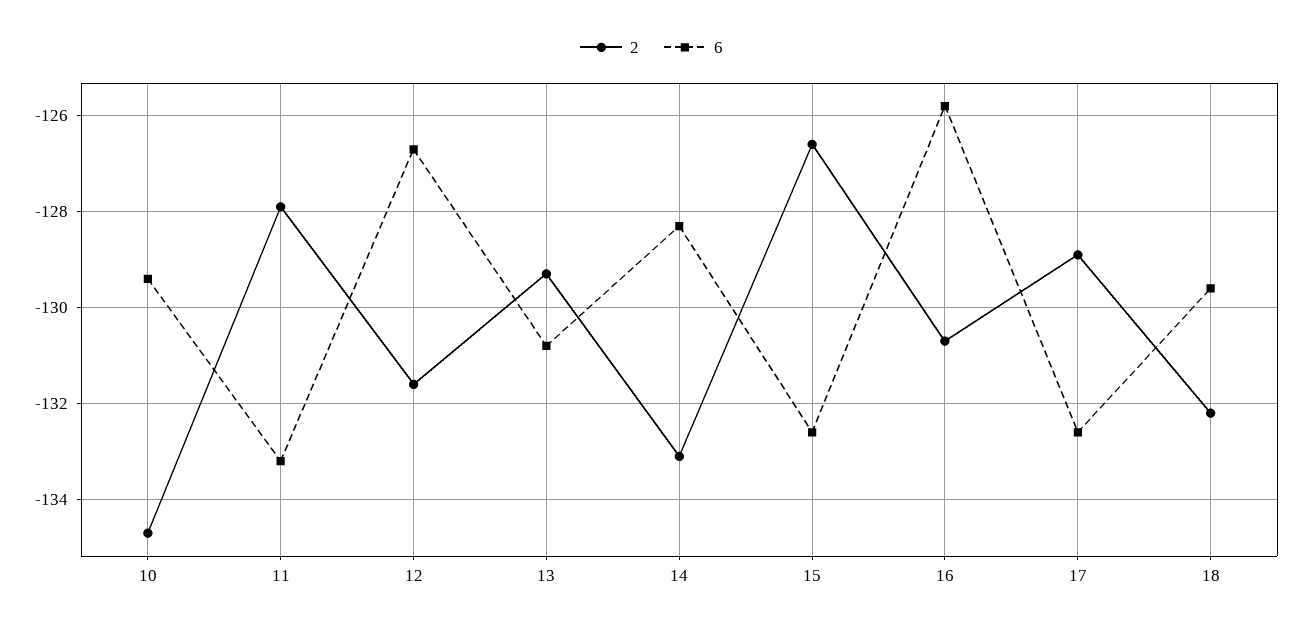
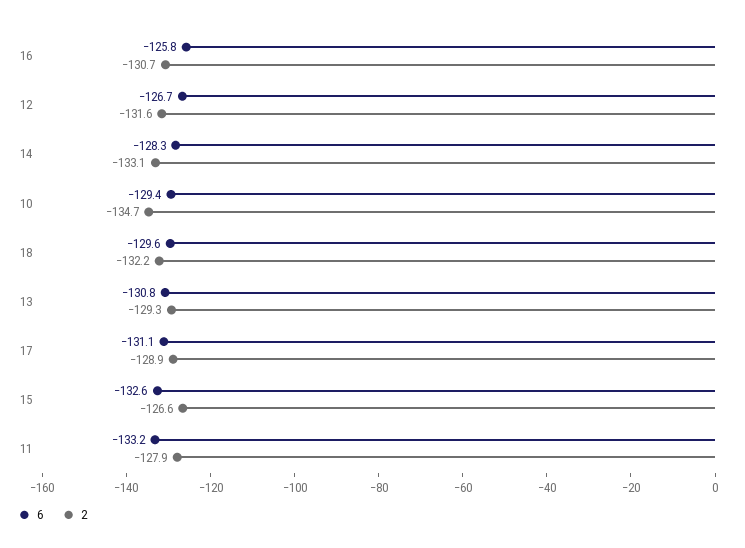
  {
    "2": {
      "10": -134.7,
      "11": -127.9,
      "12": -131.6,
      "13": -129.3,
      "14": -133.1,
      "15": -126.6,
      "16": -130.7,
      "17": -128.9,
      "18": -132.2
    },
    "6": {
      "10": -129.4,
      "11": -133.2,
      "12": -126.7,
      "13": -130.8,
      "14": -128.3,
      "15": -132.6,
      "16": -125.8,
-     "17": -132.5,
+     "17": -131.1,
      "18": -129.6
    }
  }

